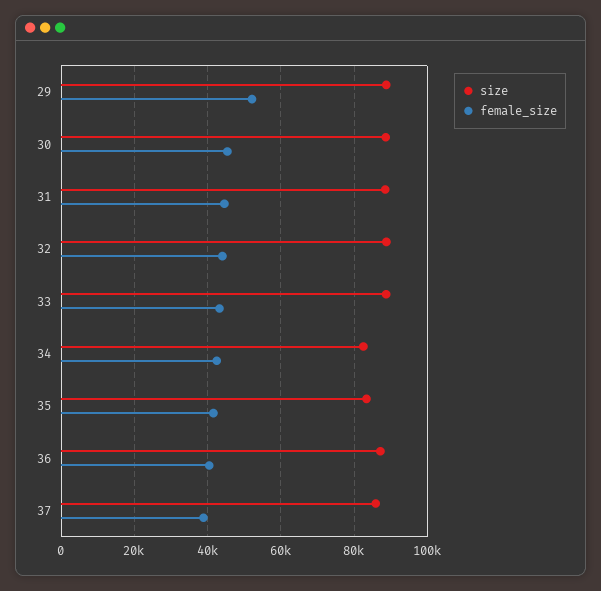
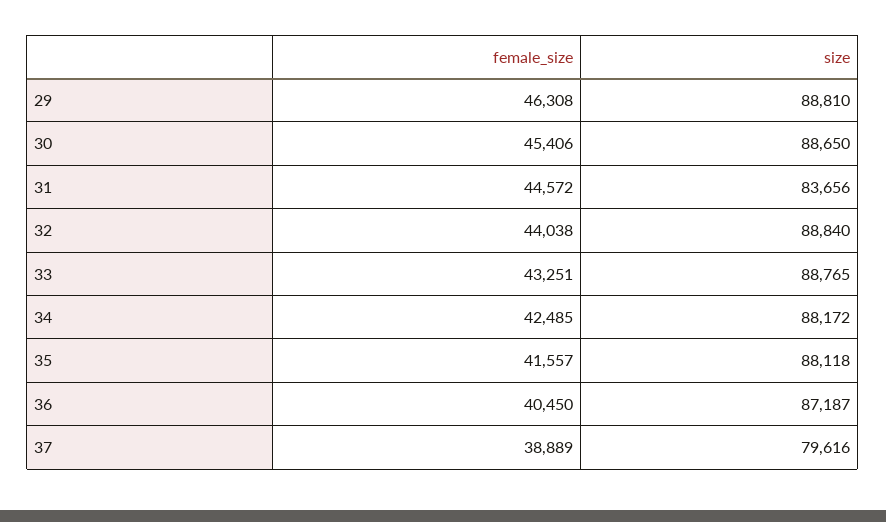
  {
    "size": {
      "29": 88810,
      "30": 88650,
-     "31": 88000,
+     "31": 83656,
      "32": 88840,
      "33": 88765,
-     "34": 82000,
+     "34": 88172,
-     "35": 84000,
+     "35": 88118,
      "36": 87187,
-     "37": 86000
+     "37": 79616
    },
    "female_size": {
-     "29": 52000,
+     "29": 46308,
      "30": 45406,
      "31": 44572,
      "32": 44038,
      "33": 43251,
      "34": 42485,
      "35": 41557,
      "36": 40450,
      "37": 38889
    }
  }

